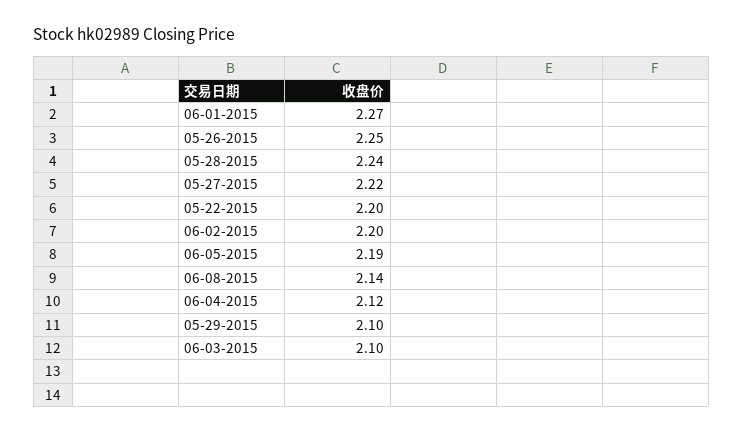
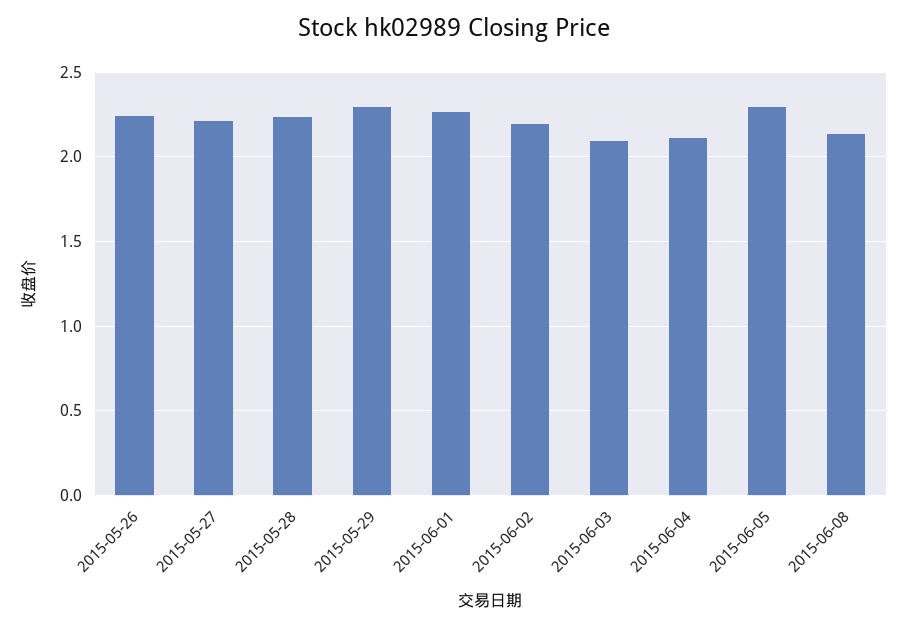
  {
    "06-01-2015": 2.27,
    "05-26-2015": 2.25,
    "05-28-2015": 2.24,
    "05-27-2015": 2.22,
-   "05-22-2015": 2.2,
    "06-02-2015": 2.2,
-   "06-05-2015": 2.19,
+   "06-05-2015": 2.3,
    "06-08-2015": 2.14,
    "06-04-2015": 2.12,
-   "05-29-2015": 2.1,
+   "05-29-2015": 2.3,
    "06-03-2015": 2.1
  }

